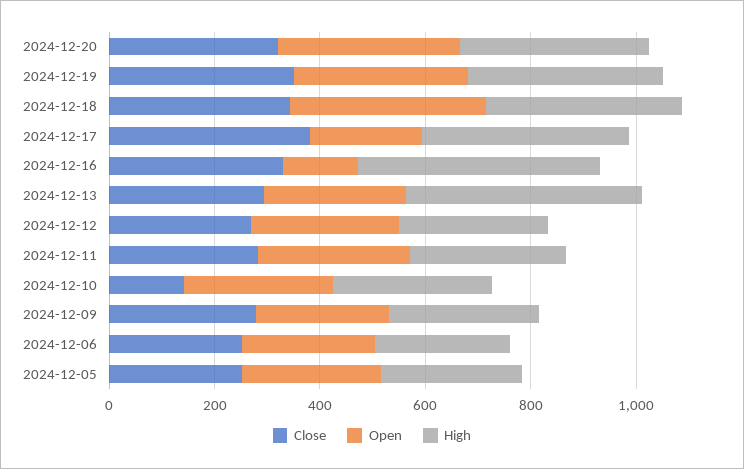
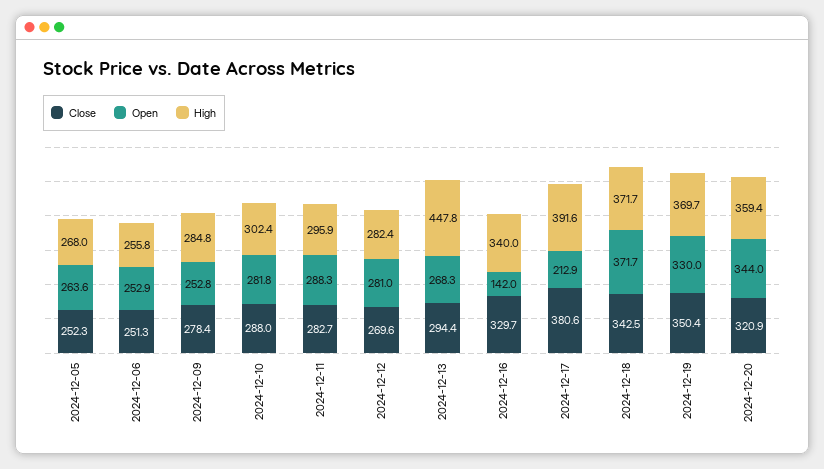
  {
    "Close": {
      "2024-12-20": 320.9,
      "2024-12-19": 350.4,
      "2024-12-18": 342.5,
      "2024-12-17": 380.6,
      "2024-12-16": 329.7,
      "2024-12-13": 294.4,
      "2024-12-12": 269.6,
      "2024-12-11": 282.7,
-     "2024-12-10": 150,
+     "2024-12-10": 288,
      "2024-12-09": 278.4,
      "2024-12-06": 251.3,
      "2024-12-05": 252.3
    },
    "Open": {
      "2024-12-20": 344,
      "2024-12-19": 330,
      "2024-12-18": 371.7,
      "2024-12-17": 212.9,
      "2024-12-16": 142,
      "2024-12-13": 268.3,
      "2024-12-12": 281,
      "2024-12-11": 288.3,
      "2024-12-10": 281.8,
      "2024-12-09": 252.8,
      "2024-12-06": 252.9,
      "2024-12-05": 263.6
    },
    "High": {
      "2024-12-20": 359.4,
      "2024-12-19": 369.7,
      "2024-12-18": 371.7,
      "2024-12-17": 391.6,
-     "2024-12-16": 450,
+     "2024-12-16": 340,
      "2024-12-13": 447.8,
      "2024-12-12": 282.4,
      "2024-12-11": 295.9,
      "2024-12-10": 302.4,
      "2024-12-09": 284.8,
      "2024-12-06": 255.8,
      "2024-12-05": 268
    }
  }

